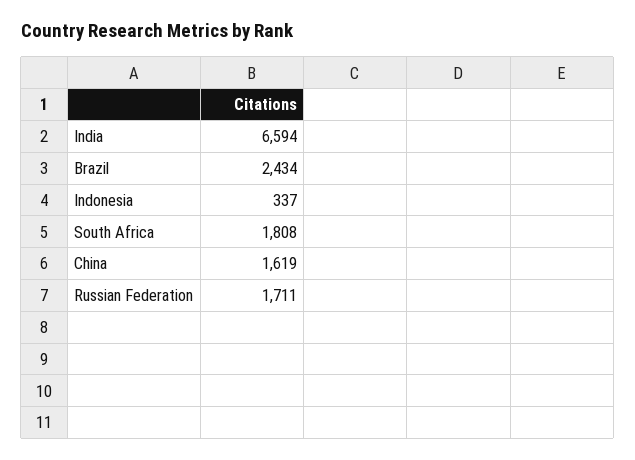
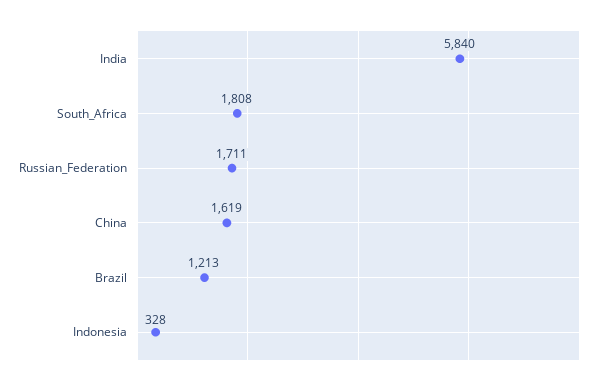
  {
-   "India": 6594,
+   "India": 5840,
-   "Brazil": 2434,
+   "Brazil": 1213,
-   "Indonesia": 337,
+   "Indonesia": 328,
    "South Africa": 1808,
    "China": 1619,
    "Russian Federation": 1711
  }

